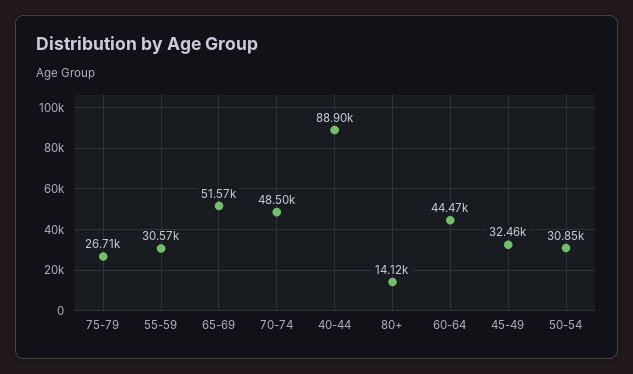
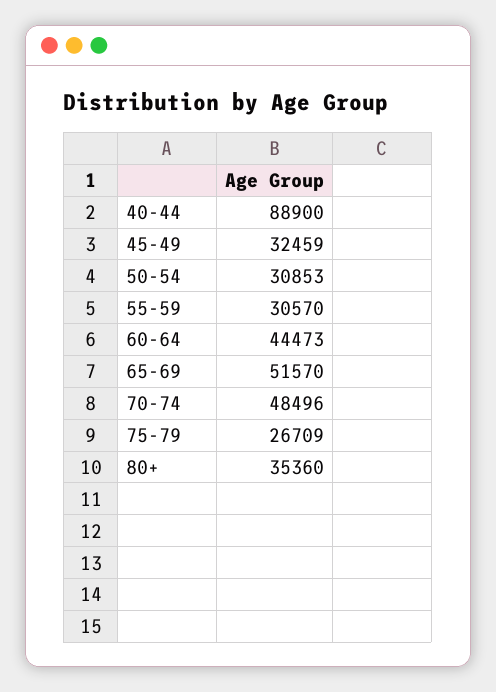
  {
    "75-79": 26709,
    "55-59": 30570,
    "65-69": 51570,
    "70-74": 48496,
    "40-44": 88900,
-   "80+": 14120,
+   "80+": 35360,
    "60-64": 44473,
    "45-49": 32459,
    "50-54": 30853
  }

